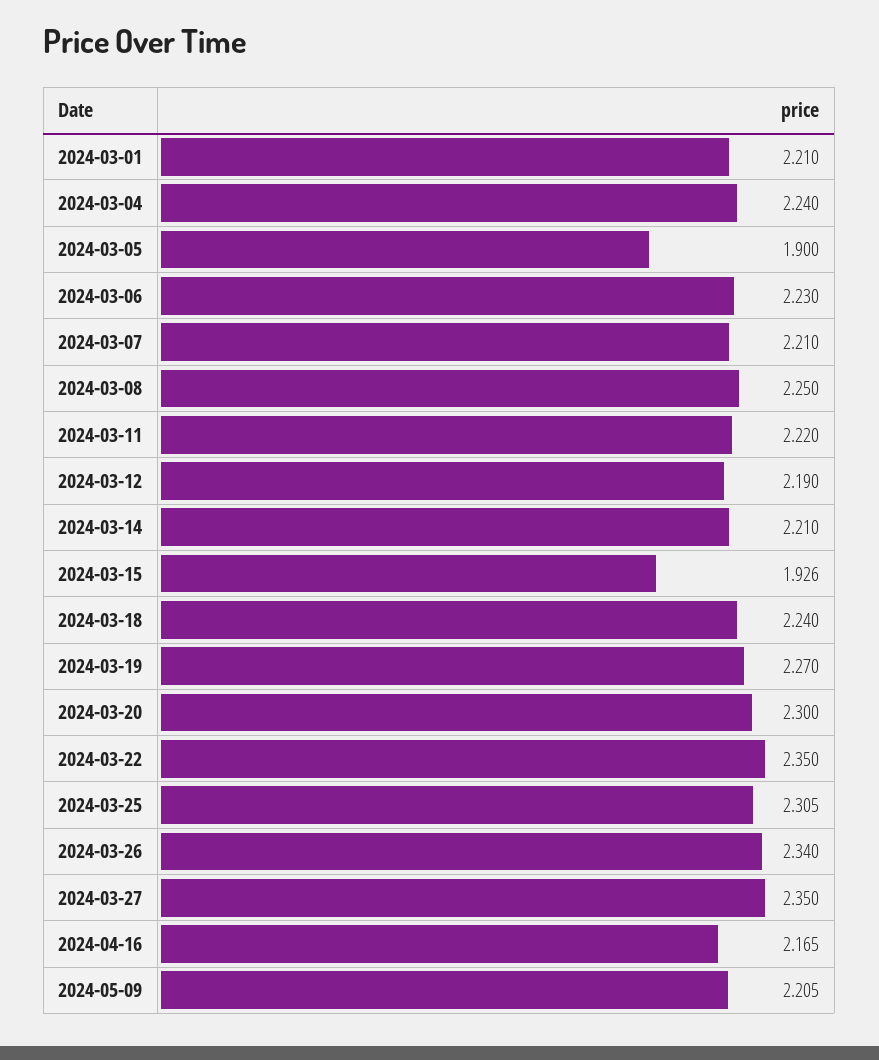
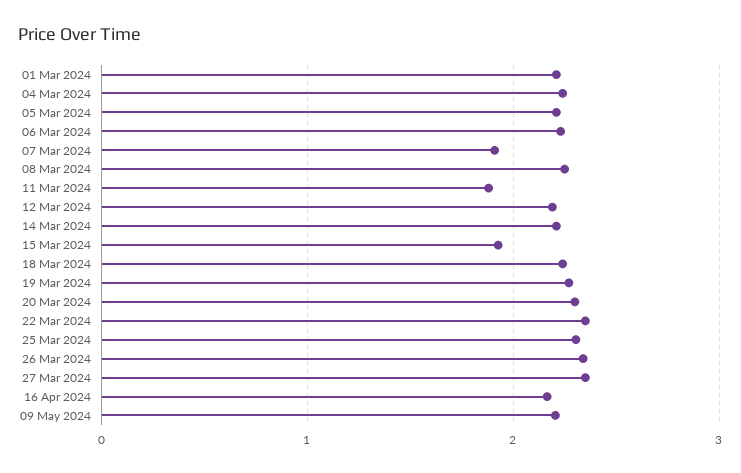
  {
    "2024-03-01": 2.21,
    "2024-03-04": 2.24,
-   "2024-03-05": 1.9,
+   "2024-03-05": 2.2,
    "2024-03-06": 2.23,
-   "2024-03-07": 2.21,
+   "2024-03-07": 1.9,
    "2024-03-08": 2.25,
-   "2024-03-11": 2.22,
+   "2024-03-11": 1.9,
    "2024-03-12": 2.19,
    "2024-03-14": 2.21,
    "2024-03-15": 1.926,
    "2024-03-18": 2.24,
    "2024-03-19": 2.27,
    "2024-03-20": 2.3,
    "2024-03-22": 2.35,
    "2024-03-25": 2.305,
    "2024-03-26": 2.34,
    "2024-03-27": 2.35,
    "2024-04-16": 2.165,
    "2024-05-09": 2.205
  }

